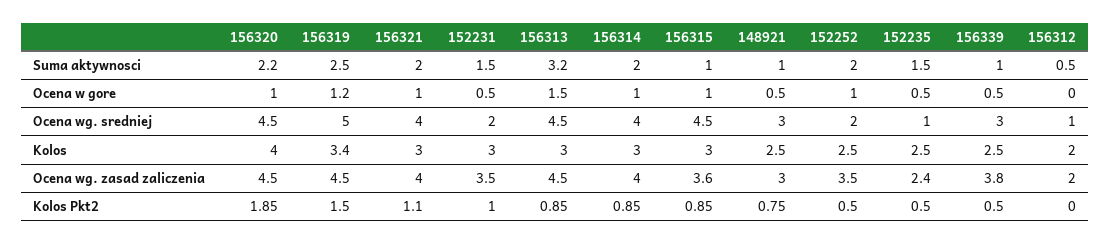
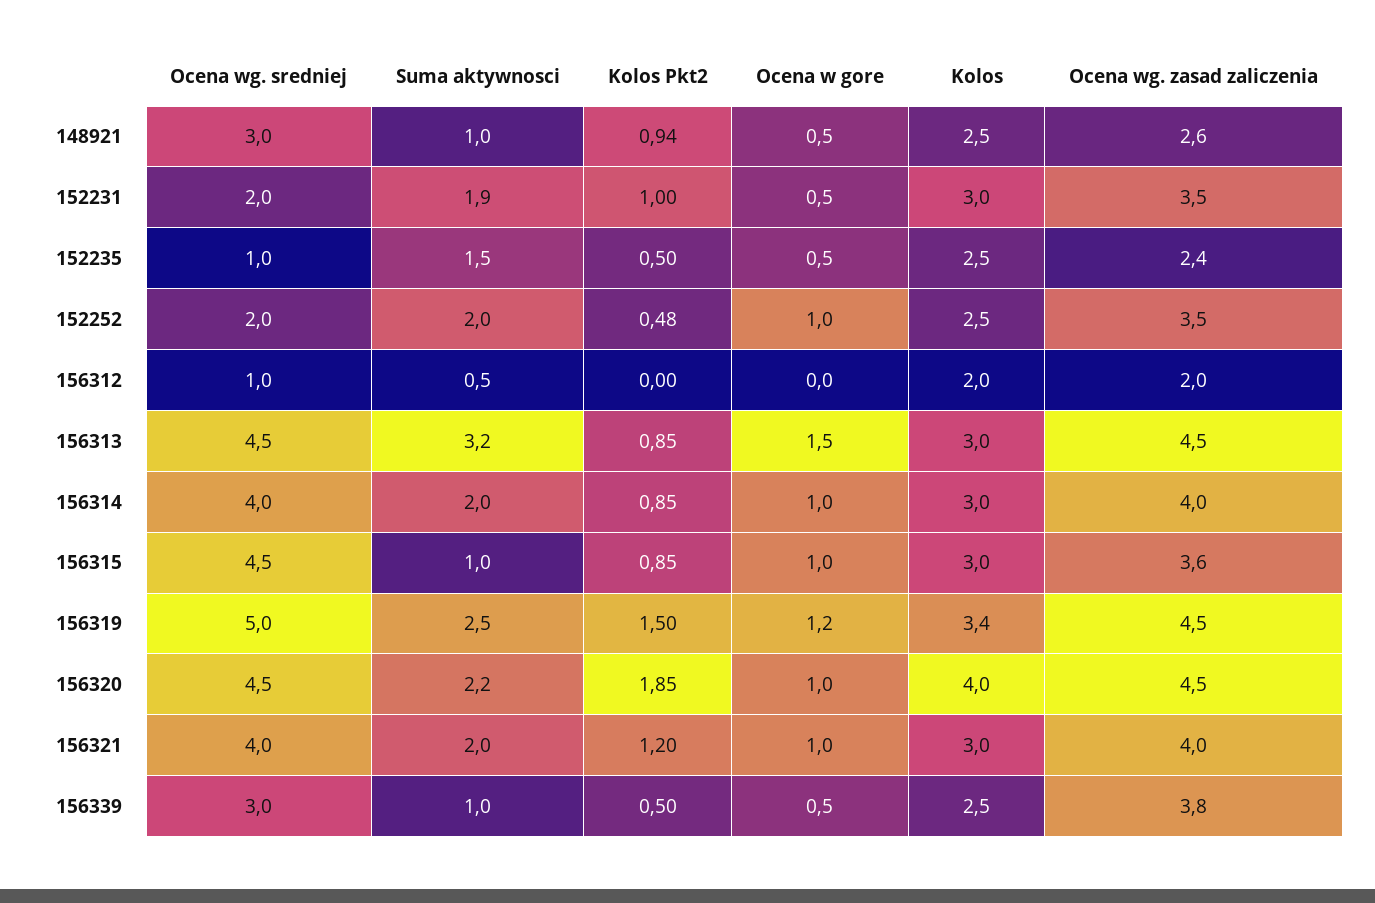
  {
    "156320": {
      "Suma aktywnosci": 2.2,
      "Ocena w gore": 1,
      "Ocena wg. sredniej": 4.5,
      "Kolos": 4,
      "Ocena wg. zasad zaliczenia": 4.5,
      "Kolos Pkt2": 1.85
    },
    "156319": {
      "Suma aktywnosci": 2.5,
      "Ocena w gore": 1.2,
      "Ocena wg. sredniej": 5,
      "Kolos": 3.4,
      "Ocena wg. zasad zaliczenia": 4.5,
      "Kolos Pkt2": 1.5
    },
    "156321": {
      "Suma aktywnosci": 2,
      "Ocena w gore": 1,
      "Ocena wg. sredniej": 4,
      "Kolos": 3,
      "Ocena wg. zasad zaliczenia": 4,
-     "Kolos Pkt2": 1.1
+     "Kolos Pkt2": 1.2
    },
    "152231": {
-     "Suma aktywnosci": 1.5,
+     "Suma aktywnosci": 1.9,
      "Ocena w gore": 0.5,
      "Ocena wg. sredniej": 2,
      "Kolos": 3,
      "Ocena wg. zasad zaliczenia": 3.5,
      "Kolos Pkt2": 1
    },
    "156313": {
      "Suma aktywnosci": 3.2,
      "Ocena w gore": 1.5,
      "Ocena wg. sredniej": 4.5,
      "Kolos": 3,
      "Ocena wg. zasad zaliczenia": 4.5,
      "Kolos Pkt2": 0.85
    },
    "156314": {
      "Suma aktywnosci": 2,
      "Ocena w gore": 1,
      "Ocena wg. sredniej": 4,
      "Kolos": 3,
      "Ocena wg. zasad zaliczenia": 4,
      "Kolos Pkt2": 0.85
    },
    "156315": {
      "Suma aktywnosci": 1,
      "Ocena w gore": 1,
      "Ocena wg. sredniej": 4.5,
      "Kolos": 3,
      "Ocena wg. zasad zaliczenia": 3.6,
      "Kolos Pkt2": 0.85
    },
    "148921": {
      "Suma aktywnosci": 1,
      "Ocena w gore": 0.5,
      "Ocena wg. sredniej": 3,
      "Kolos": 2.5,
-     "Ocena wg. zasad zaliczenia": 3,
+     "Ocena wg. zasad zaliczenia": 2.6,
-     "Kolos Pkt2": 0.75
+     "Kolos Pkt2": 0.94
    },
    "152252": {
      "Suma aktywnosci": 2,
      "Ocena w gore": 1,
      "Ocena wg. sredniej": 2,
      "Kolos": 2.5,
      "Ocena wg. zasad zaliczenia": 3.5,
-     "Kolos Pkt2": 0.5
+     "Kolos Pkt2": 0.48
    },
    "152235": {
      "Suma aktywnosci": 1.5,
      "Ocena w gore": 0.5,
      "Ocena wg. sredniej": 1,
      "Kolos": 2.5,
      "Ocena wg. zasad zaliczenia": 2.4,
      "Kolos Pkt2": 0.5
    },
    "156339": {
      "Suma aktywnosci": 1,
      "Ocena w gore": 0.5,
      "Ocena wg. sredniej": 3,
      "Kolos": 2.5,
      "Ocena wg. zasad zaliczenia": 3.8,
      "Kolos Pkt2": 0.5
    },
    "156312": {
      "Suma aktywnosci": 0.5,
      "Ocena w gore": 0,
      "Ocena wg. sredniej": 1,
      "Kolos": 2,
      "Ocena wg. zasad zaliczenia": 2,
      "Kolos Pkt2": 0
    }
  }

